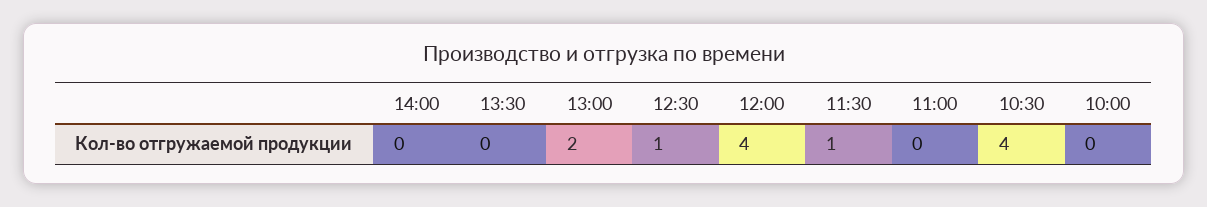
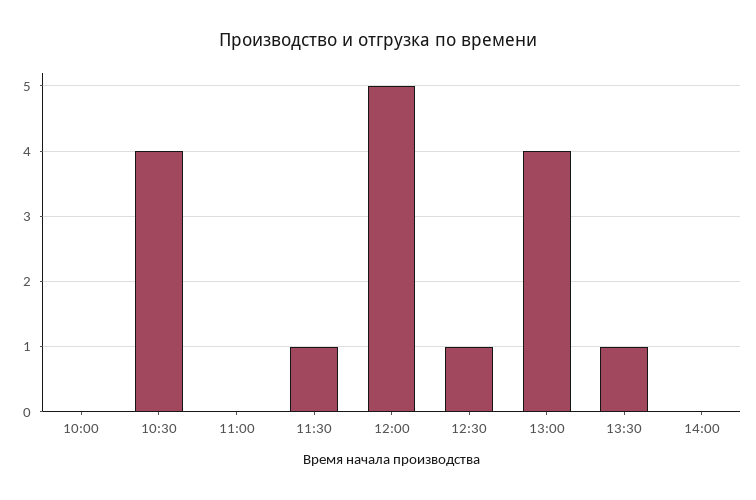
  {
    "14:00": 0,
-   "13:30": 0,
+   "13:30": 1,
-   "13:00": 2,
+   "13:00": 4,
    "12:30": 1,
-   "12:00": 4,
+   "12:00": 5,
    "11:30": 1,
    "11:00": 0,
    "10:30": 4,
    "10:00": 0
  }

